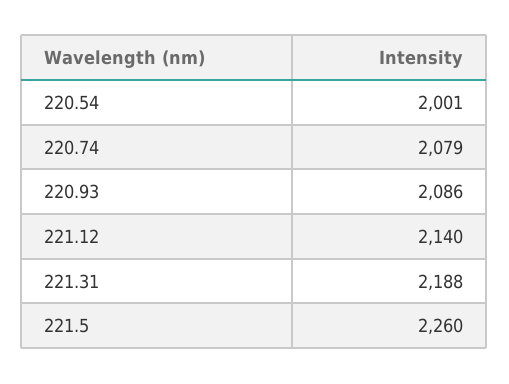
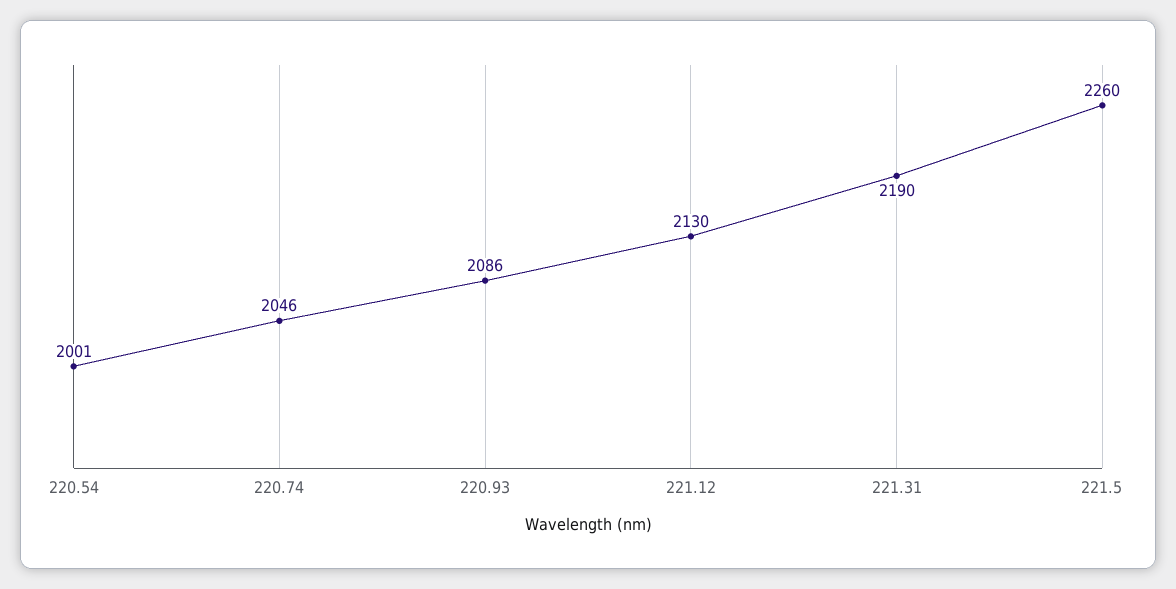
  {
    "220.54": 2001,
-   "220.74": 2079,
+   "220.74": 2046,
    "220.93": 2086,
-   "221.12": 2140,
+   "221.12": 2130,
-   "221.31": 2188,
+   "221.31": 2190,
    "221.5": 2260
  }

